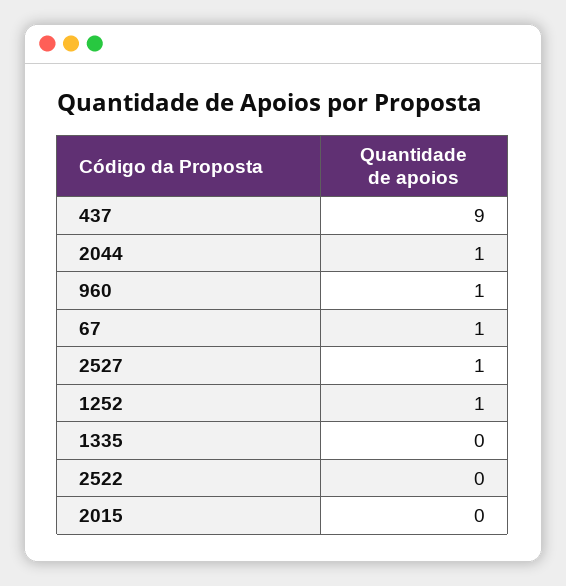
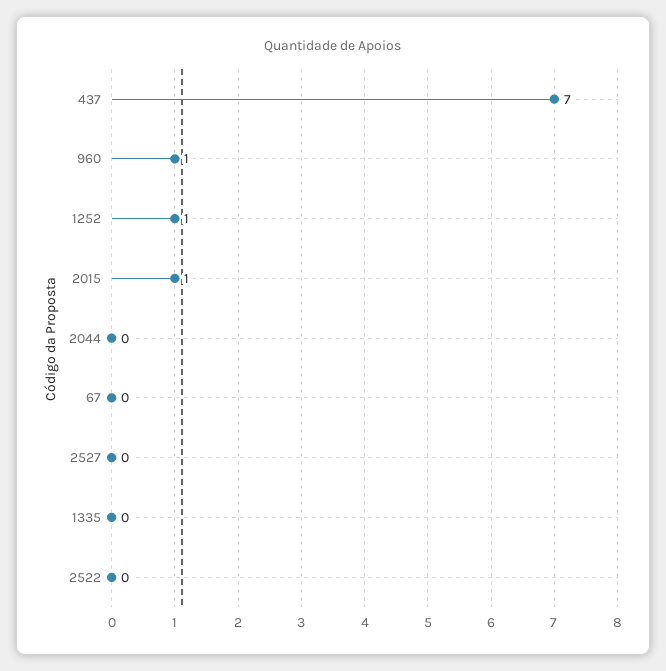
  {
-   "437": 9,
+   "437": 7,
-   "2044": 1,
+   "2044": 0,
    "960": 1,
-   "67": 1,
+   "67": 0,
-   "2527": 1,
+   "2527": 0,
    "1252": 1,
    "1335": 0,
    "2522": 0,
-   "2015": 0
+   "2015": 1
  }

